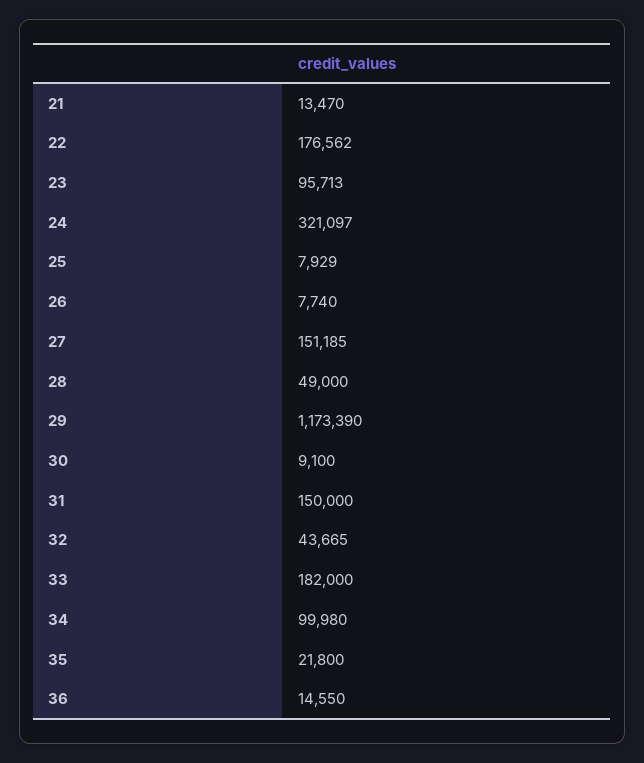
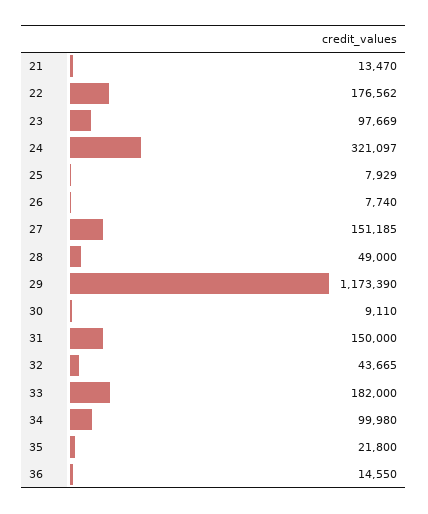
  {
    "21": 13470,
    "22": 176562,
-   "23": 95713,
+   "23": 97669,
    "24": 321097,
    "25": 7929,
    "26": 7740,
    "27": 151185,
    "28": 49000,
    "29": 1173390,
-   "30": 9100,
+   "30": 9110,
    "31": 150000,
    "32": 43665,
    "33": 182000,
    "34": 99980,
    "35": 21800,
    "36": 14550
  }

